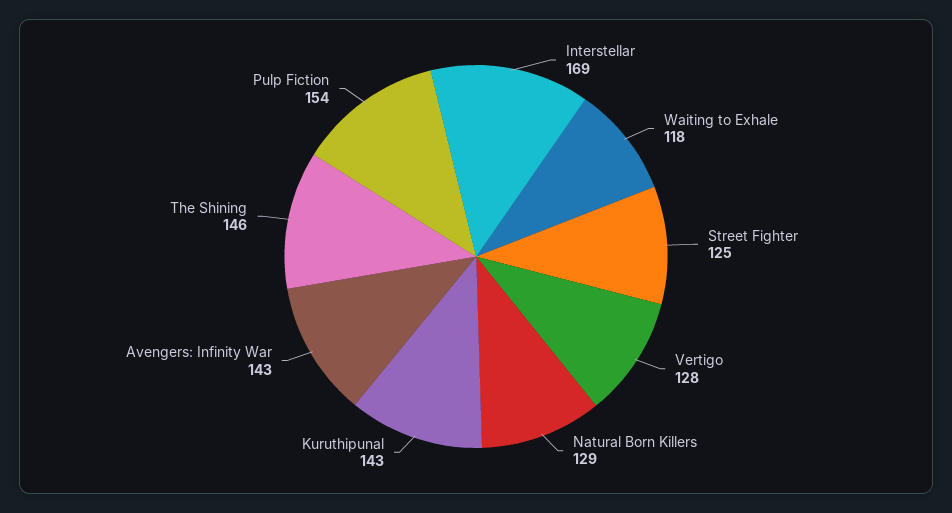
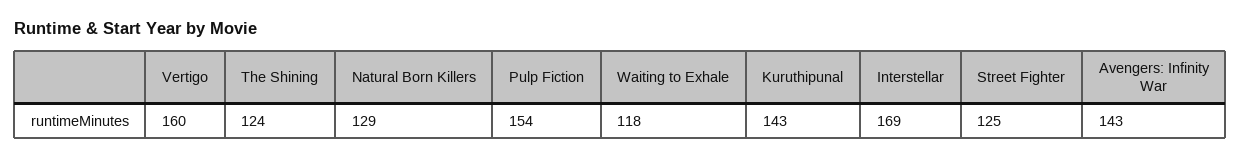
  {
    "Interstellar": 169,
    "Waiting to Exhale": 118,
    "Street Fighter": 125,
-   "Vertigo": 128,
+   "Vertigo": 160,
    "Natural Born Killers": 129,
    "Kuruthipunal": 143,
    "Avengers: Infinity War": 143,
-   "The Shining": 146,
+   "The Shining": 124,
    "Pulp Fiction": 154
  }

